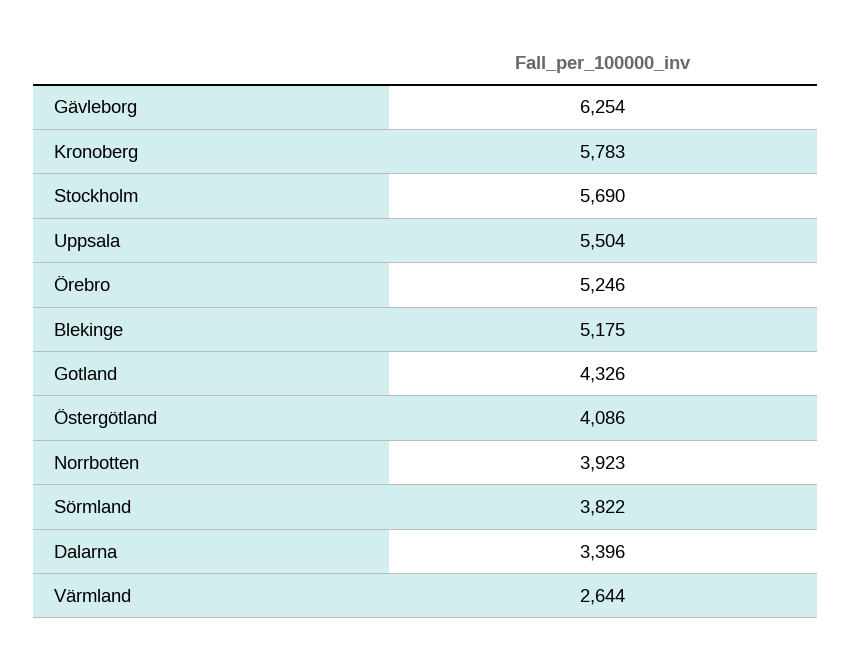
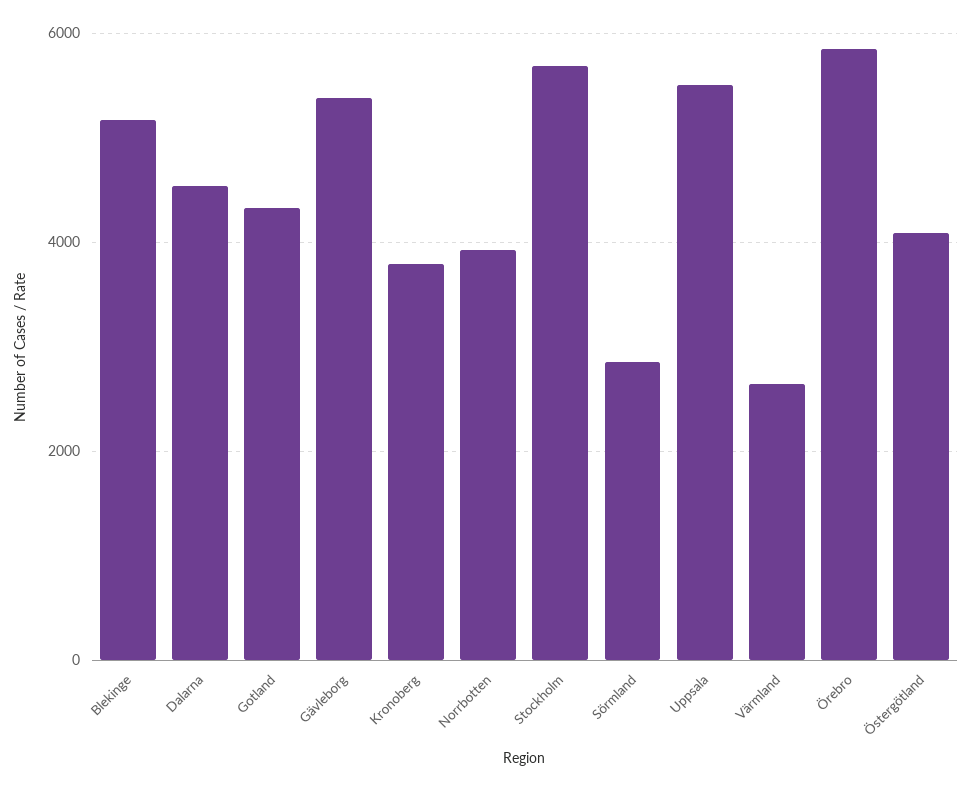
  {
-   "Gävleborg": 6254,
+   "Gävleborg": 5400,
-   "Kronoberg": 5783,
+   "Kronoberg": 3800,
    "Stockholm": 5690,
    "Uppsala": 5504,
-   "Örebro": 5246,
+   "Örebro": 5800,
    "Blekinge": 5175,
    "Gotland": 4326,
    "Östergötland": 4086,
    "Norrbotten": 3923,
-   "Sörmland": 3822,
+   "Sörmland": 2800,
-   "Dalarna": 3396,
+   "Dalarna": 4600,
    "Värmland": 2644
  }

